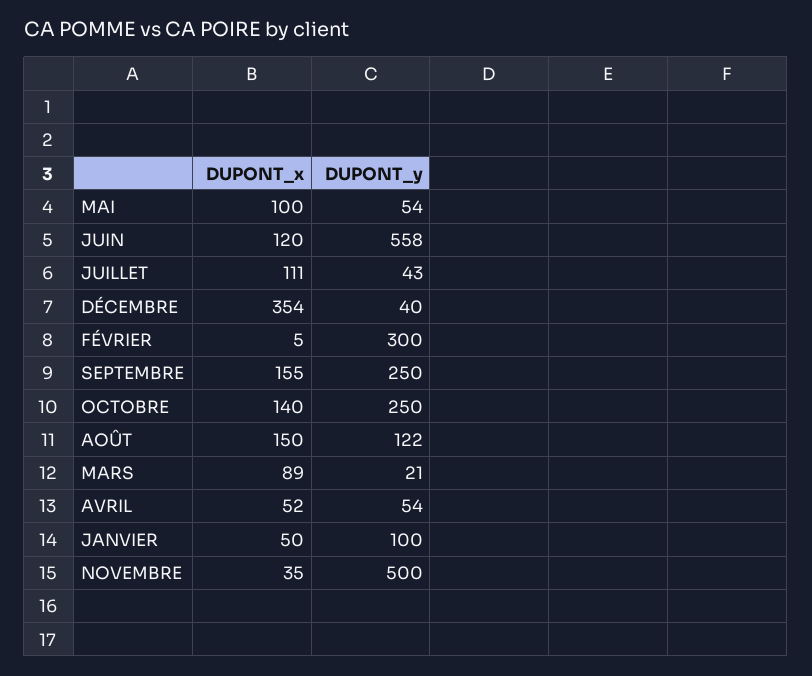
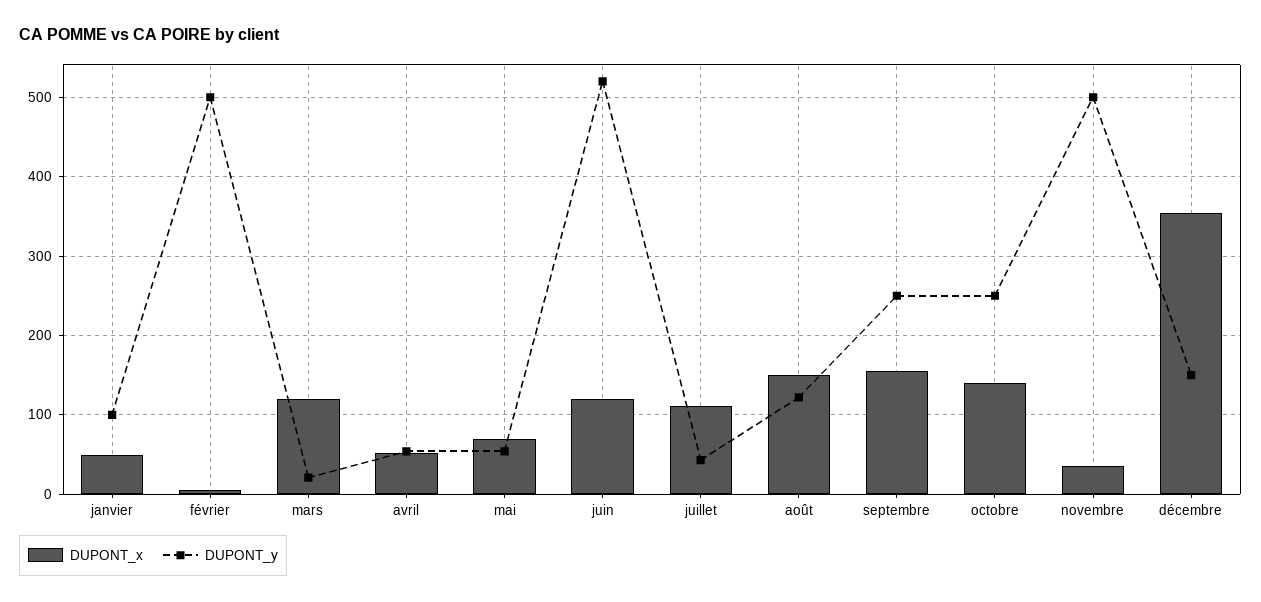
  {
    "DUPONT_x": {
-     "MAI": 100,
+     "MAI": 70,
      "JUIN": 120,
      "JUILLET": 111,
      "DÉCEMBRE": 354,
      "FÉVRIER": 5,
      "SEPTEMBRE": 155,
      "OCTOBRE": 140,
      "AOÛT": 150,
-     "MARS": 89,
+     "MARS": 120,
      "AVRIL": 52,
      "JANVIER": 50,
      "NOVEMBRE": 35
    },
    "DUPONT_y": {
      "MAI": 54,
-     "JUIN": 558,
+     "JUIN": 520,
      "JUILLET": 43,
-     "DÉCEMBRE": 40,
+     "DÉCEMBRE": 150,
-     "FÉVRIER": 300,
+     "FÉVRIER": 500,
      "SEPTEMBRE": 250,
      "OCTOBRE": 250,
      "AOÛT": 122,
      "MARS": 21,
      "AVRIL": 54,
      "JANVIER": 100,
      "NOVEMBRE": 500
    }
  }

